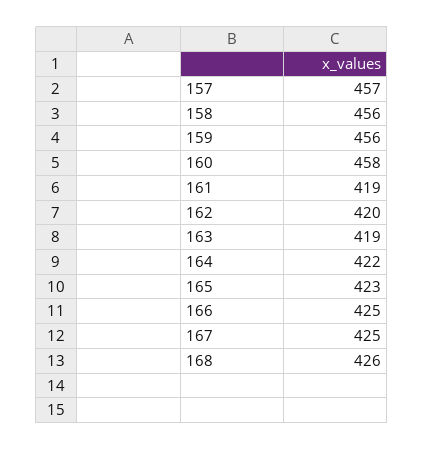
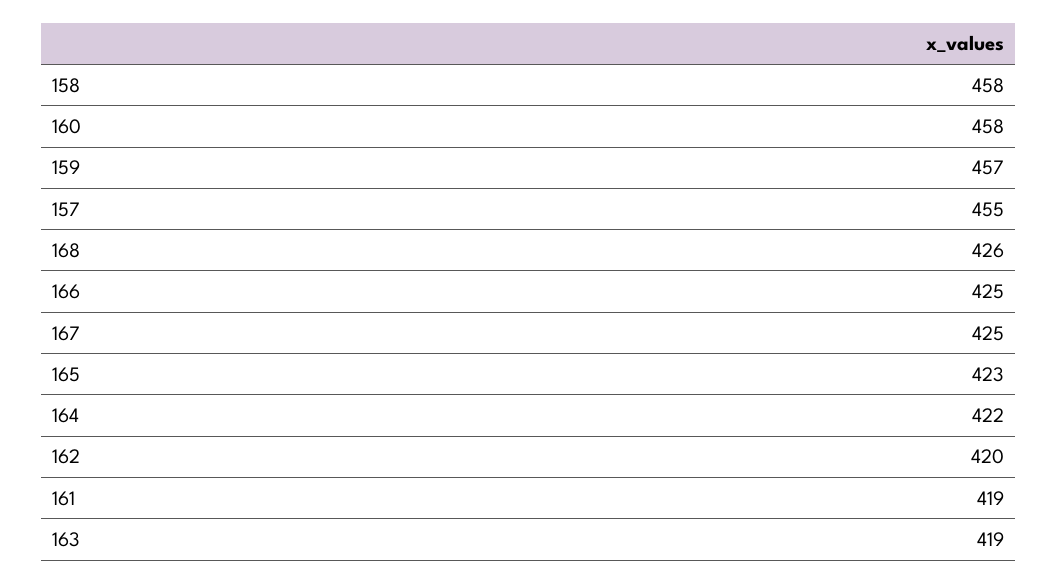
  {
-   "157": 457,
+   "157": 455,
-   "158": 456,
+   "158": 458,
-   "159": 456,
+   "159": 457,
    "160": 458,
    "161": 419,
    "162": 420,
    "163": 419,
    "164": 422,
    "165": 423,
    "166": 425,
    "167": 425,
    "168": 426
  }

